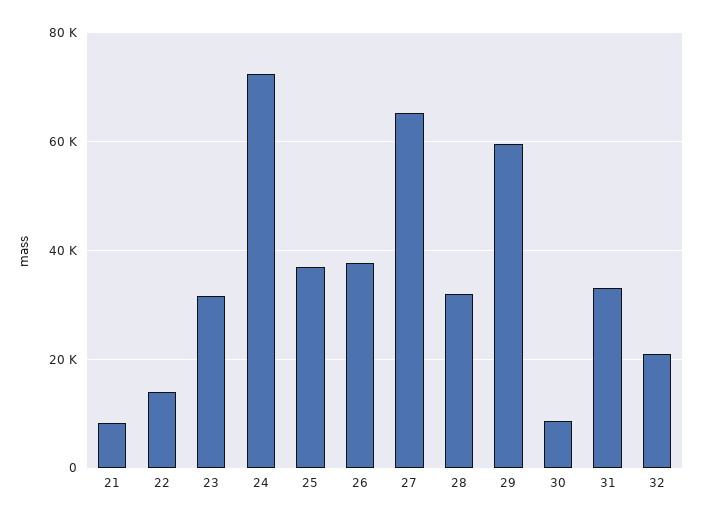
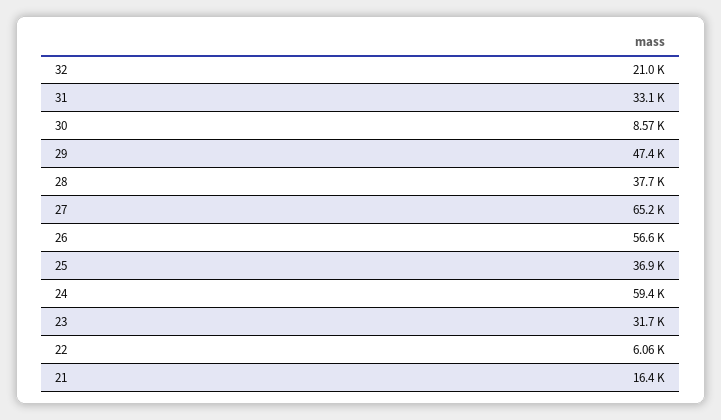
  {
-   "21": 8000,
+   "21": 16400,
-   "22": 14000,
+   "22": 6060,
    "23": 31700,
-   "24": 72000,
+   "24": 59400,
    "25": 36900,
-   "26": 38000,
+   "26": 56600,
    "27": 65200,
-   "28": 32000,
+   "28": 37700,
-   "29": 60000,
+   "29": 47400,
    "30": 8570,
    "31": 33100,
    "32": 21000
  }

